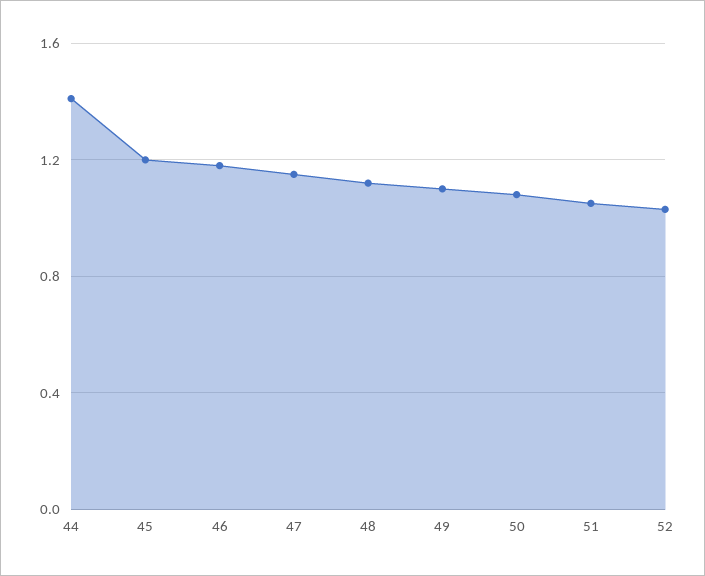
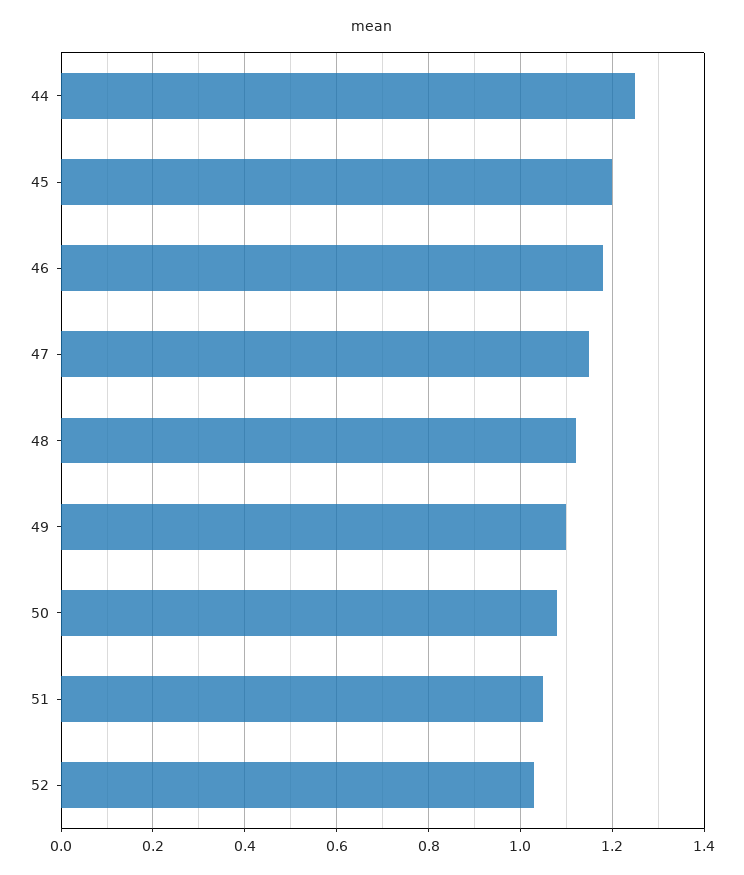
  {
-   "44": 1.4,
+   "44": 1.25,
    "45": 1.2,
    "46": 1.2,
    "47": 1.15,
    "48": 1.1,
    "49": 1.1,
    "50": 1.1,
    "51": 1.05,
    "52": 1.05
  }

